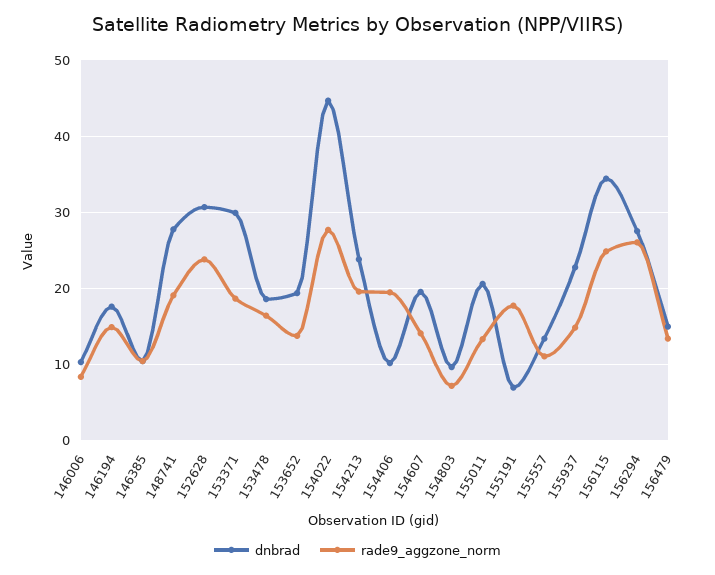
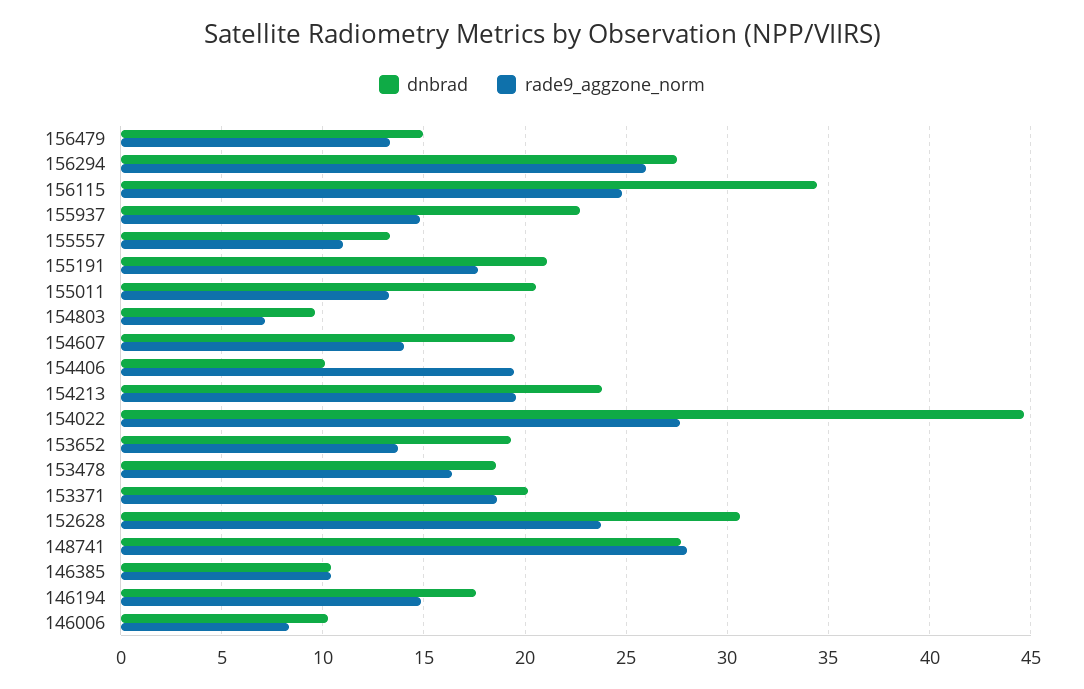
  {
    "dnbrad": {
      "146006": 10.5,
      "146194": 17.5,
      "146385": 10.5,
      "148741": 27.5,
      "152628": 30.5,
-     "153371": 30,
+     "153371": 20,
      "153478": 18.5,
      "153652": 19.5,
      "154022": 44.5,
      "154213": 24,
      "154406": 10,
      "154607": 19.5,
      "154803": 9.5,
      "155011": 20.5,
-     "155191": 7,
+     "155191": 21,
      "155557": 13.5,
      "155937": 22.5,
      "156115": 34.5,
      "156294": 27.5,
      "156479": 15
    },
    "rade9_aggzone_norm": {
      "146006": 8.5,
      "146194": 15,
      "146385": 10.5,
-     "148741": 19,
+     "148741": 28,
      "152628": 24,
      "153371": 18.5,
      "153478": 16.5,
      "153652": 13.5,
      "154022": 27.5,
      "154213": 19.5,
      "154406": 19.5,
      "154607": 14,
      "154803": 7,
      "155011": 13.5,
      "155191": 17.5,
      "155557": 11,
      "155937": 15,
      "156115": 25,
      "156294": 26,
      "156479": 13.5
    }
  }

